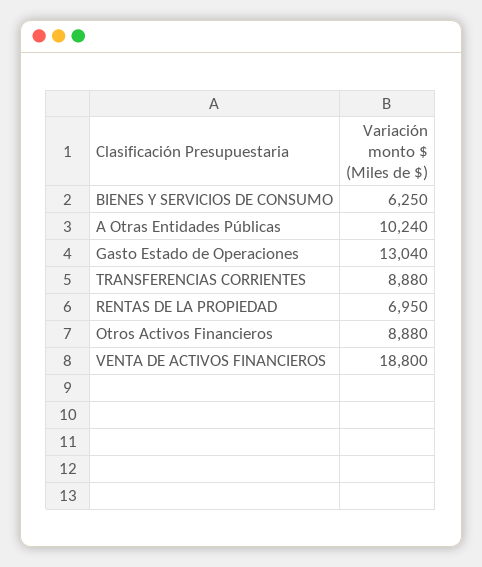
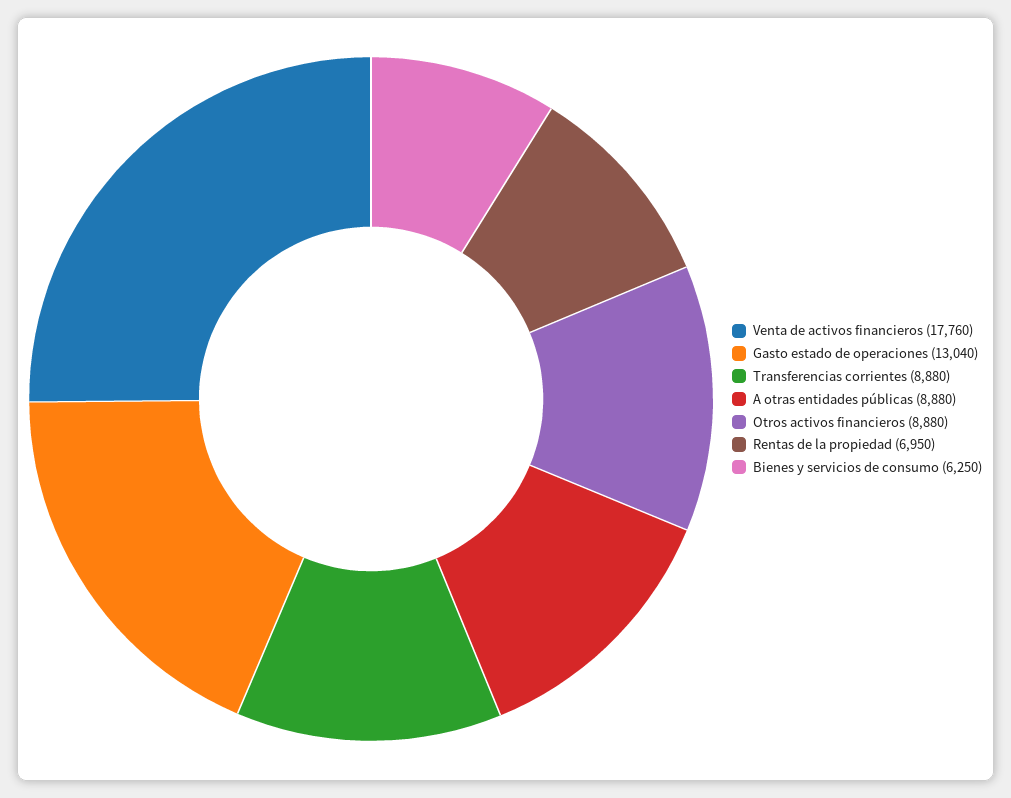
  {
    "BIENES Y SERVICIOS DE CONSUMO": 6250,
-   "A Otras Entidades Públicas": 10240,
+   "A Otras Entidades Públicas": 8880,
    "Gasto Estado de Operaciones": 13040,
    "TRANSFERENCIAS CORRIENTES": 8880,
    "RENTAS DE LA PROPIEDAD": 6950,
    "Otros Activos Financieros": 8880,
-   "VENTA DE ACTIVOS FINANCIEROS": 18800
+   "VENTA DE ACTIVOS FINANCIEROS": 17760
  }

